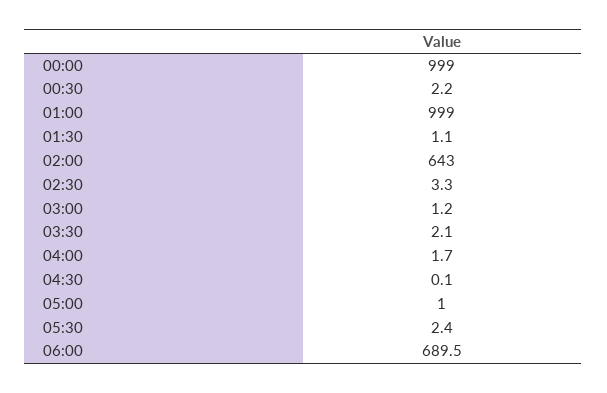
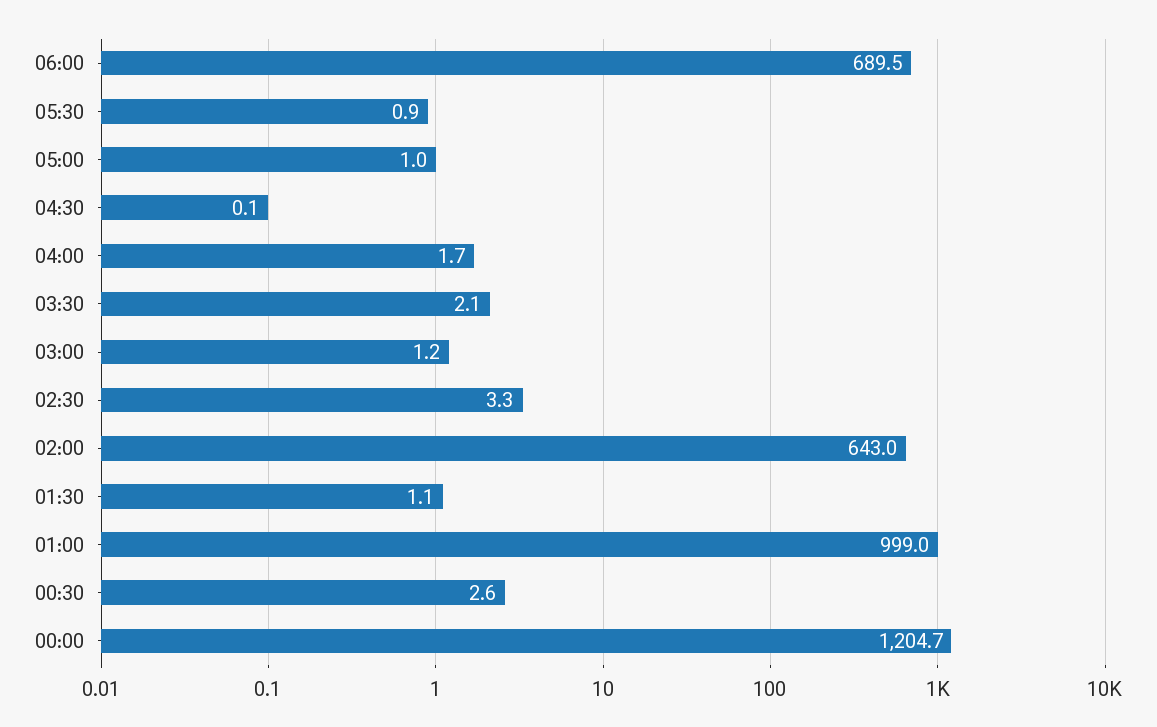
  {
-   "00:00": 999,
+   "00:00": 1204.7,
-   "00:30": 2.2,
+   "00:30": 2.6,
    "01:00": 999,
    "01:30": 1.1,
    "02:00": 643,
    "02:30": 3.3,
    "03:00": 1.2,
    "03:30": 2.1,
    "04:00": 1.7,
    "04:30": 0.1,
    "05:00": 1,
-   "05:30": 2.4,
+   "05:30": 0.9,
    "06:00": 689.5
  }

